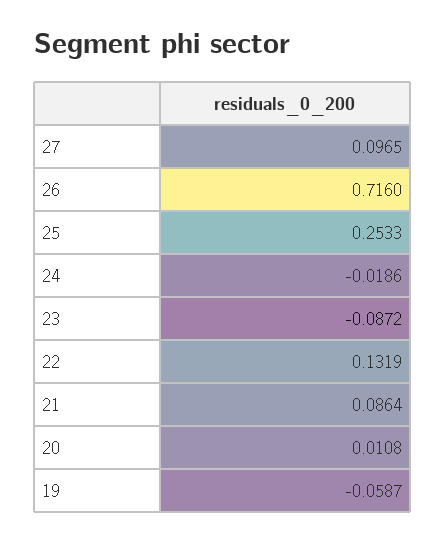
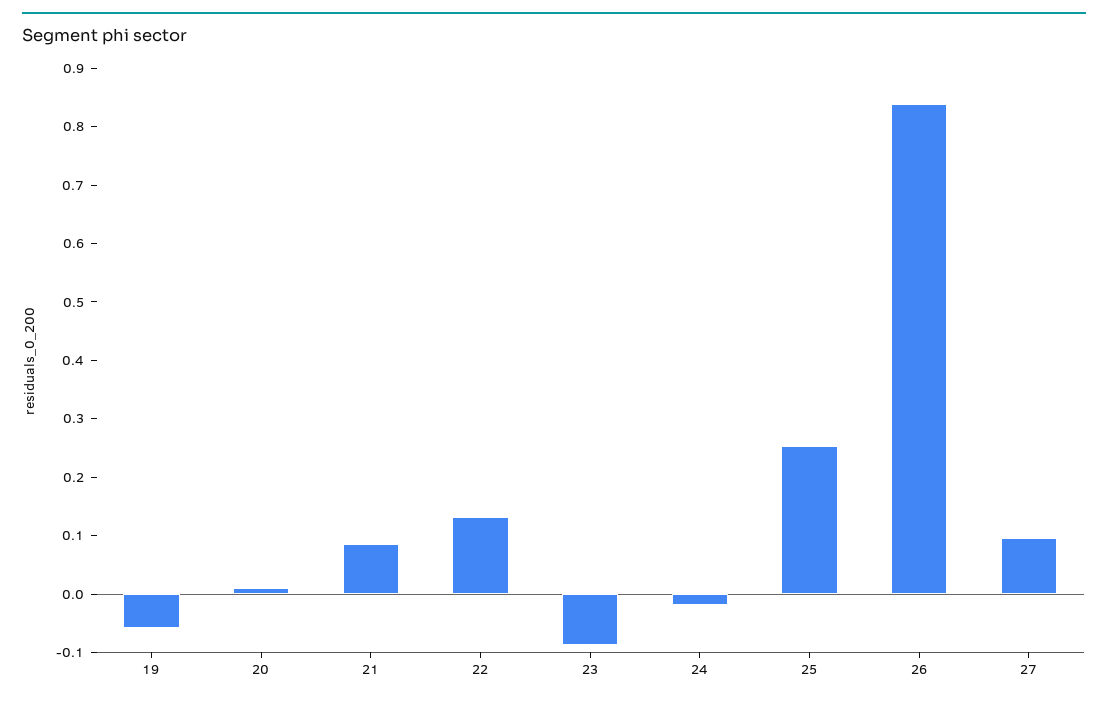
  {
    "27": 0.0965,
-   "26": 0.716,
+   "26": 0.84,
    "25": 0.2533,
    "24": -0.0186,
    "23": -0.0872,
    "22": 0.1319,
    "21": 0.0864,
    "20": 0.0108,
    "19": -0.0587
  }

